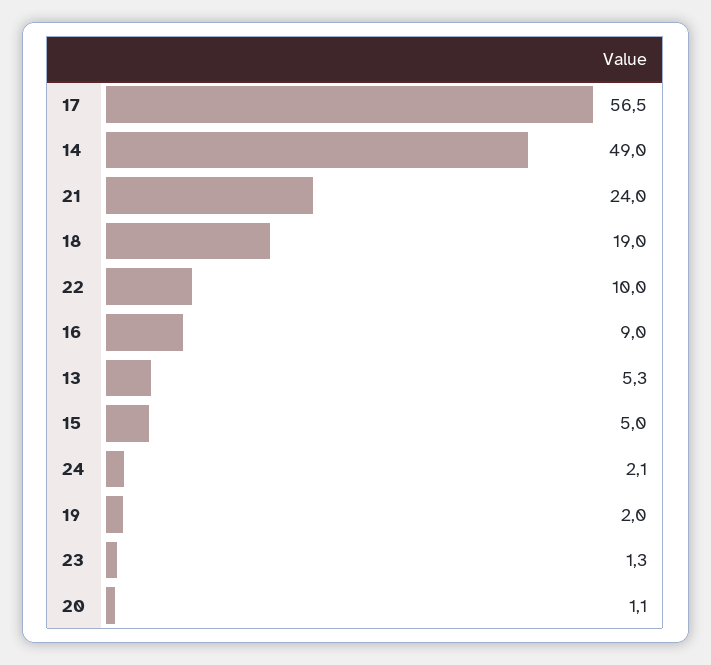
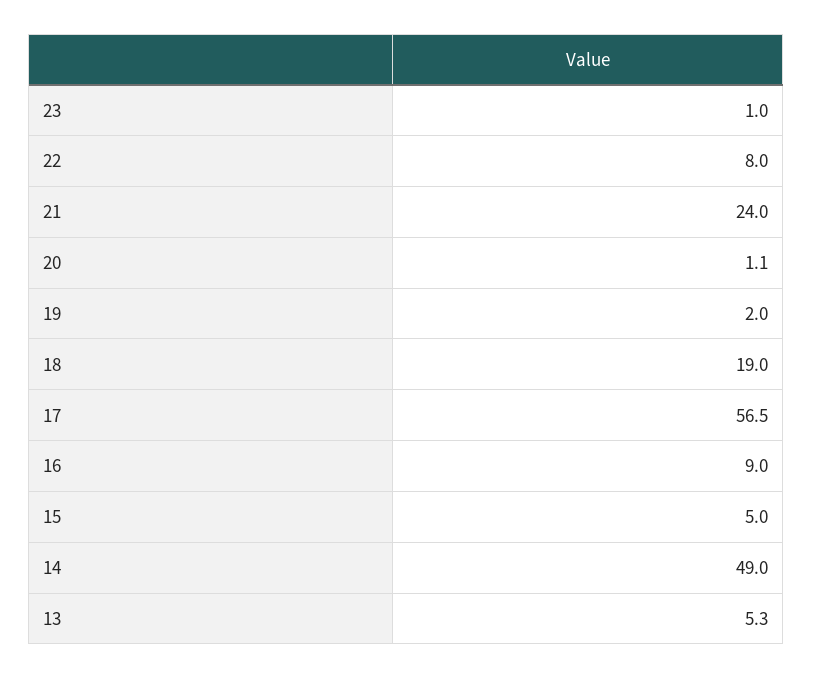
  {
    "17": 56.5,
    "14": 49,
    "21": 24,
    "18": 19,
-   "22": 10,
+   "22": 8,
    "16": 9,
    "13": 5.3,
    "15": 5,
-   "24": 2.1,
    "19": 2,
-   "23": 1.3,
+   "23": 1,
    "20": 1.1
  }

